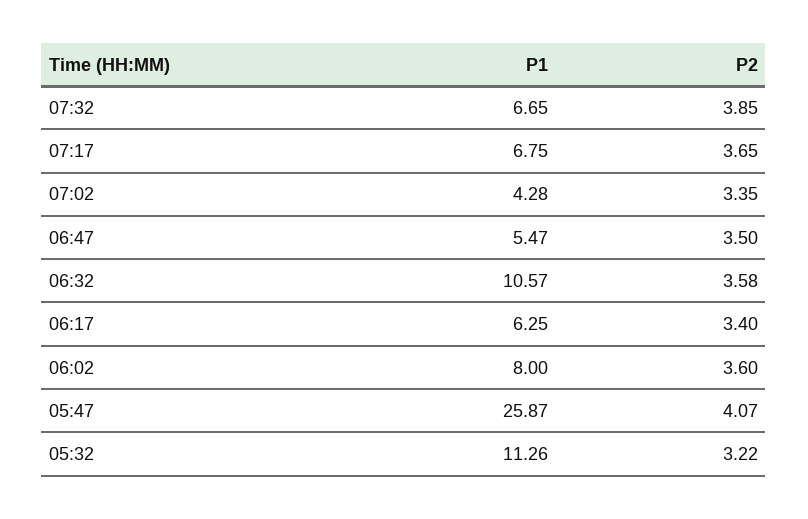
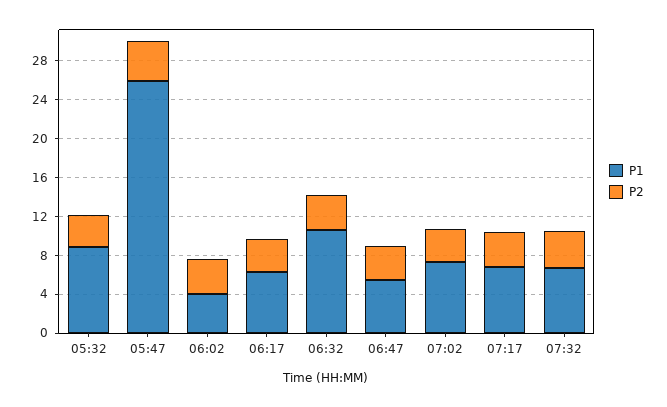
  {
    "P1": {
      "07:32": 6.65,
      "07:17": 6.75,
-     "07:02": 4.28,
+     "07:02": 7,
      "06:47": 5.47,
      "06:32": 10.57,
      "06:17": 6.25,
-     "06:02": 8,
+     "06:02": 4,
      "05:47": 25.87,
-     "05:32": 11.26
+     "05:32": 9
    },
    "P2": {
      "07:32": 3.85,
      "07:17": 3.65,
      "07:02": 3.35,
      "06:47": 3.5,
      "06:32": 3.58,
      "06:17": 3.4,
      "06:02": 3.6,
      "05:47": 4.07,
      "05:32": 3.22
    }
  }

